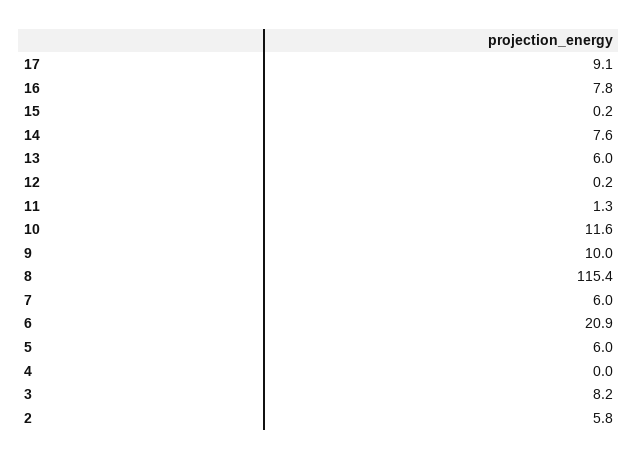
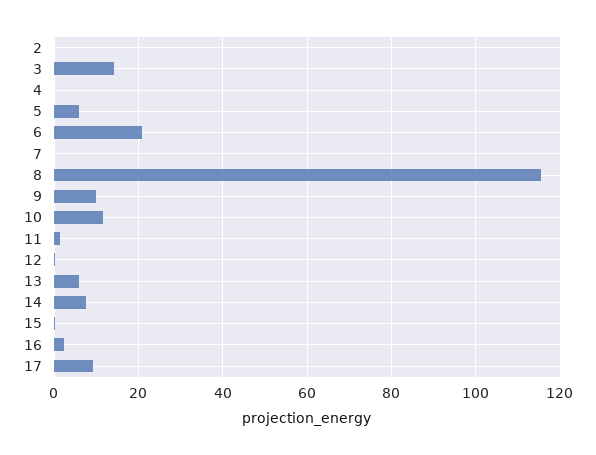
  {
    "17": 9.1,
-   "16": 7.8,
+   "16": 2,
    "15": 0.2,
    "14": 7.6,
    "13": 6,
    "12": 0.2,
    "11": 1.3,
    "10": 11.6,
    "9": 10,
    "8": 115.4,
-   "7": 6,
+   "7": 0,
    "6": 20.9,
    "5": 6,
    "4": 0,
-   "3": 8.2,
+   "3": 14,
-   "2": 5.8
+   "2": 0
  }

